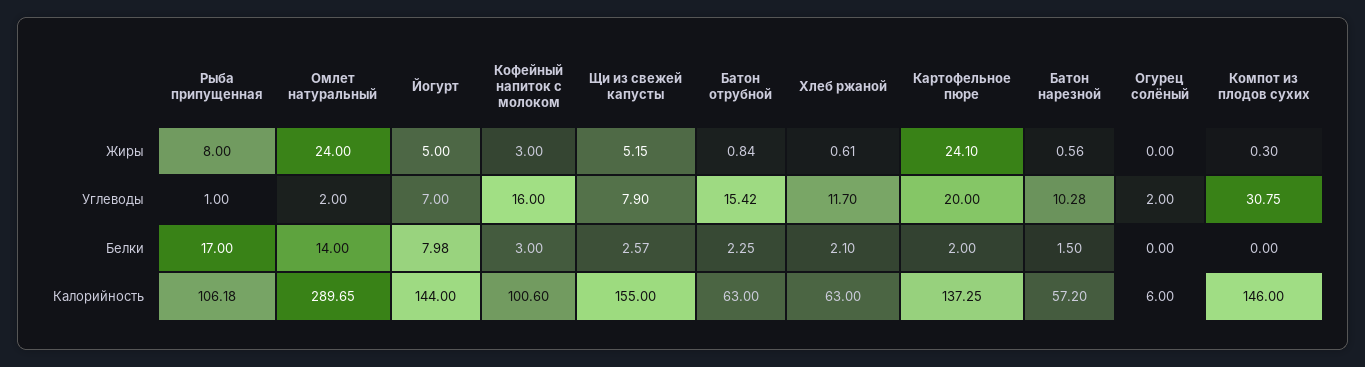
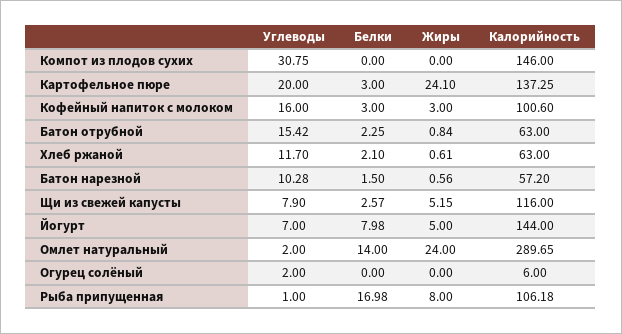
  {
    "Рыба припущенная": {
      "Жиры": 8,
      "Углеводы": 1,
-     "Белки": 17,
+     "Белки": 16.98,
      "Калорийность": 106.18
    },
    "Омлет натуральный": {
      "Жиры": 24,
      "Углеводы": 2,
      "Белки": 14,
      "Калорийность": 289.65
    },
    "Йогурт": {
      "Жиры": 5,
      "Углеводы": 7,
      "Белки": 7.98,
      "Калорийность": 144
    },
    "Кофейный напиток с молоком": {
      "Жиры": 3,
      "Углеводы": 16,
      "Белки": 3,
      "Калорийность": 100.6
    },
    "Щи из свежей капусты": {
      "Жиры": 5.15,
      "Углеводы": 7.9,
      "Белки": 2.57,
-     "Калорийность": 155
+     "Калорийность": 116
    },
    "Батон отрубной": {
      "Жиры": 0.84,
      "Углеводы": 15.42,
      "Белки": 2.25,
      "Калорийность": 63
    },
    "Хлеб ржаной": {
      "Жиры": 0.61,
      "Углеводы": 11.7,
      "Белки": 2.1,
      "Калорийность": 63
    },
    "Картофельное пюре": {
      "Жиры": 24.1,
      "Углеводы": 20,
-     "Белки": 2,
+     "Белки": 3,
      "Калорийность": 137.25
    },
    "Батон нарезной": {
      "Жиры": 0.56,
      "Углеводы": 10.28,
      "Белки": 1.5,
      "Калорийность": 57.2
    },
    "Огурец солёный": {
      "Жиры": 0,
      "Углеводы": 2,
      "Белки": 0,
      "Калорийность": 6
    },
    "Компот из плодов сухих": {
-     "Жиры": 0.3,
+     "Жиры": 0,
      "Углеводы": 30.75,
      "Белки": 0,
      "Калорийность": 146
    }
  }

